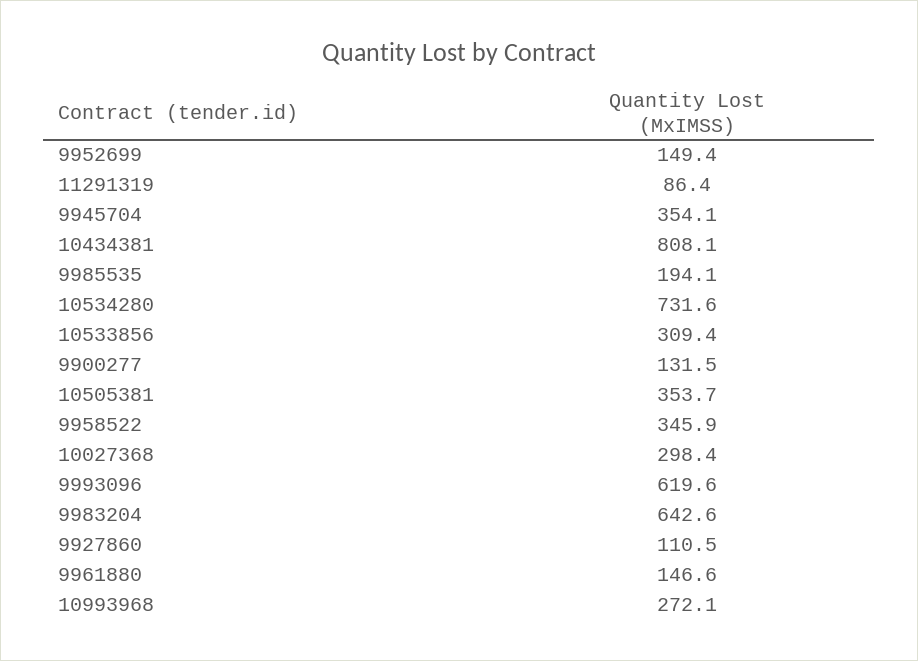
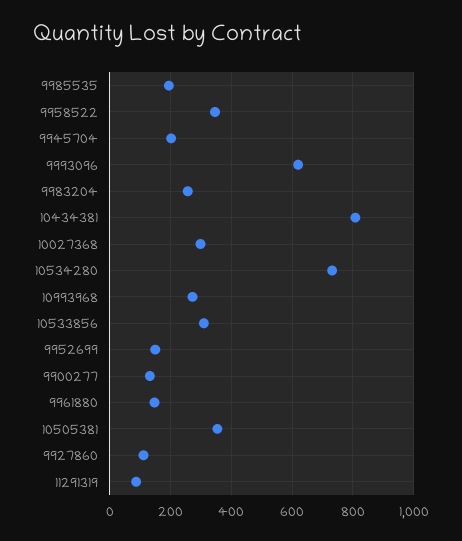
  {
    "9952699": 149.4,
    "11291319": 86.4,
-   "9945704": 354.1,
+   "9945704": 200,
    "10434381": 808.1,
    "9985535": 194.1,
    "10534280": 731.6,
    "10533856": 309.4,
    "9900277": 131.5,
    "10505381": 353.7,
    "9958522": 345.9,
    "10027368": 298.4,
    "9993096": 619.6,
-   "9983204": 642.6,
+   "9983204": 260,
    "9927860": 110.5,
    "9961880": 146.6,
    "10993968": 272.1
  }

